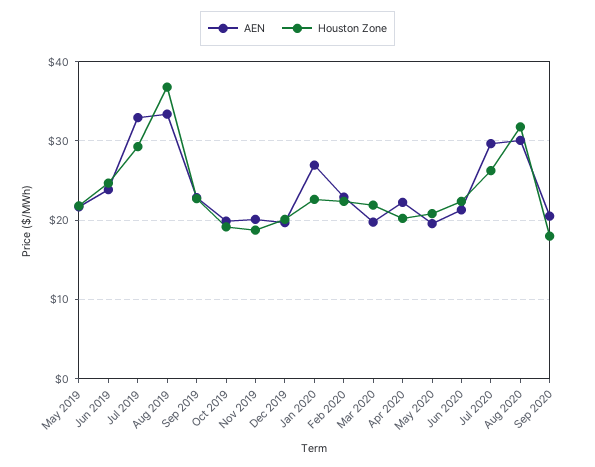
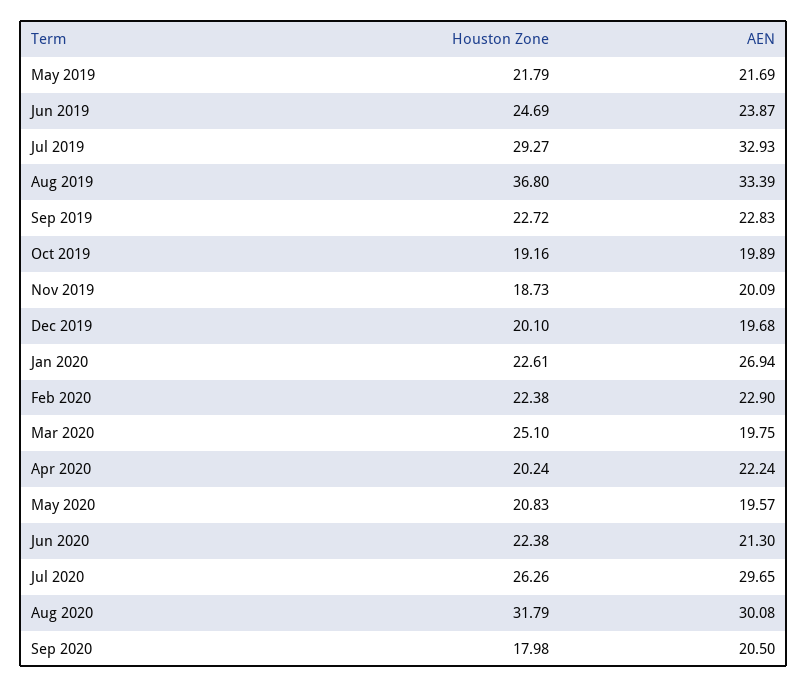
  {
    "AEN": {
      "May 2019": 21.69,
      "Jun 2019": 23.87,
      "Jul 2019": 32.93,
      "Aug 2019": 33.39,
      "Sep 2019": 22.83,
      "Oct 2019": 19.89,
      "Nov 2019": 20.09,
      "Dec 2019": 19.68,
      "Jan 2020": 26.94,
      "Feb 2020": 22.9,
      "Mar 2020": 19.75,
      "Apr 2020": 22.24,
      "May 2020": 19.57,
      "Jun 2020": 21.3,
      "Jul 2020": 29.65,
      "Aug 2020": 30.08,
      "Sep 2020": 20.5
    },
    "Houston Zone": {
      "May 2019": 21.79,
      "Jun 2019": 24.69,
      "Jul 2019": 29.27,
      "Aug 2019": 36.8,
      "Sep 2019": 22.72,
      "Oct 2019": 19.16,
      "Nov 2019": 18.73,
      "Dec 2019": 20.1,
      "Jan 2020": 22.61,
      "Feb 2020": 22.38,
-     "Mar 2020": 22,
+     "Mar 2020": 25.1,
      "Apr 2020": 20.24,
      "May 2020": 20.83,
      "Jun 2020": 22.38,
      "Jul 2020": 26.26,
      "Aug 2020": 31.79,
      "Sep 2020": 17.98
    }
  }

